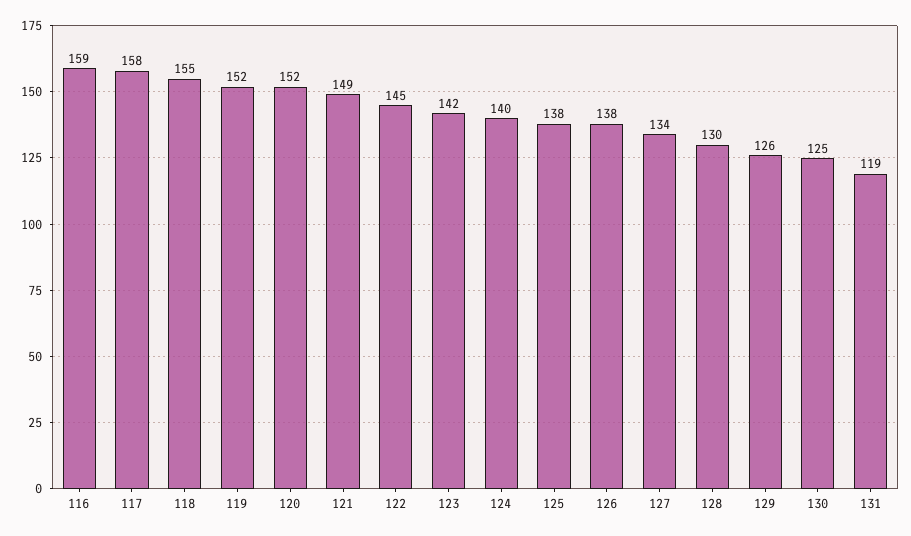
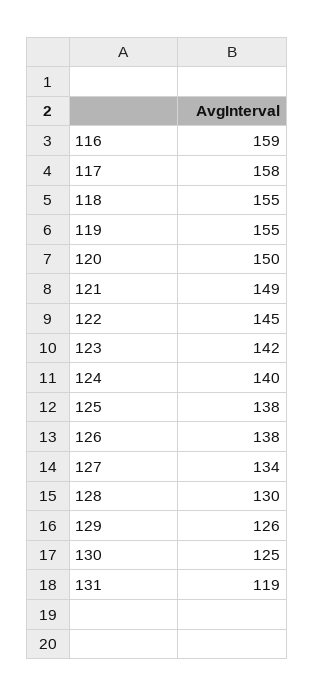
  {
    "116": 159,
    "117": 158,
    "118": 155,
-   "119": 152,
+   "119": 155,
-   "120": 152,
+   "120": 150,
    "121": 149,
    "122": 145,
    "123": 142,
    "124": 140,
    "125": 138,
    "126": 138,
    "127": 134,
    "128": 130,
    "129": 126,
    "130": 125,
    "131": 119
  }

